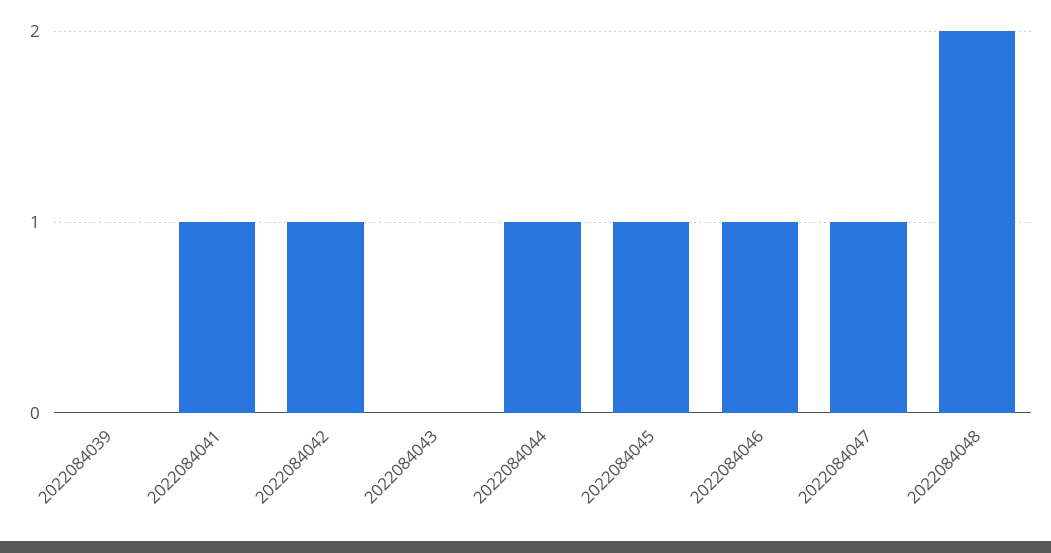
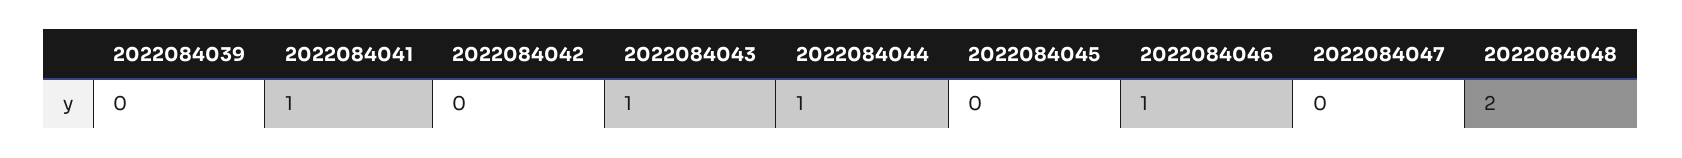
  {
    "2022084039": 0,
    "2022084041": 1,
-   "2022084042": 1,
+   "2022084042": 0,
-   "2022084043": 0,
+   "2022084043": 1,
    "2022084044": 1,
-   "2022084045": 1,
+   "2022084045": 0,
    "2022084046": 1,
-   "2022084047": 1,
+   "2022084047": 0,
    "2022084048": 2
  }

